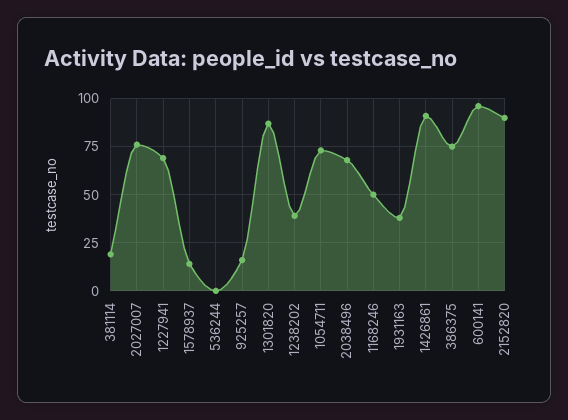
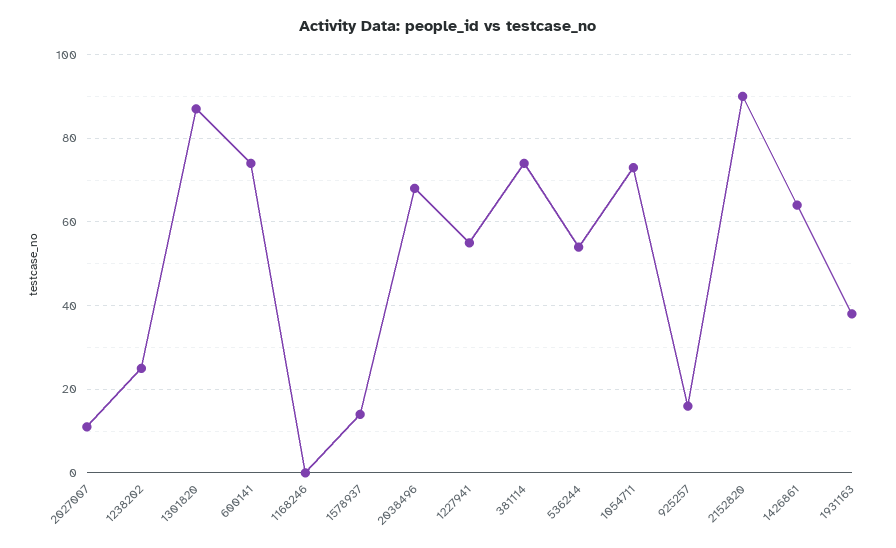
  {
-   "381114": 20,
+   "381114": 75,
-   "2027007": 75,
+   "2027007": 10,
-   "1227941": 70,
+   "1227941": 55,
    "1578937": 15,
-   "536244": 0,
+   "536244": 55,
    "925257": 15,
    "1301820": 85,
-   "1238202": 40,
+   "1238202": 25,
    "1054711": 75,
    "2038496": 70,
-   "1168246": 50,
+   "1168246": 0,
    "1931163": 40,
-   "1426861": 90,
+   "1426861": 65,
-   "386375": 75,
-   "600141": 95,
+   "600141": 75,
    "2152820": 90
  }

